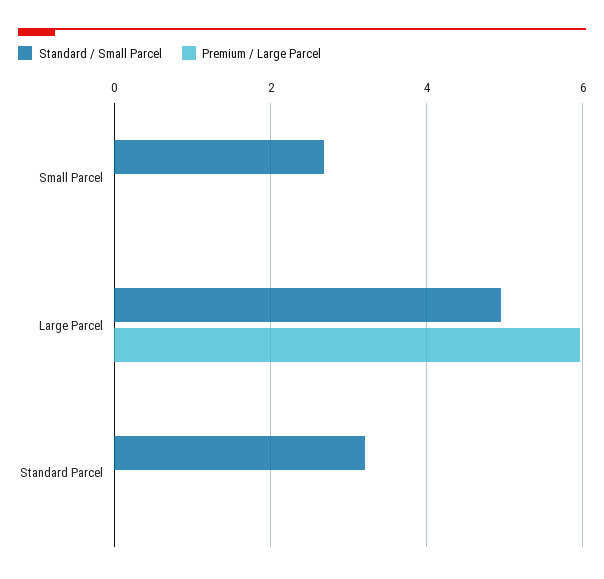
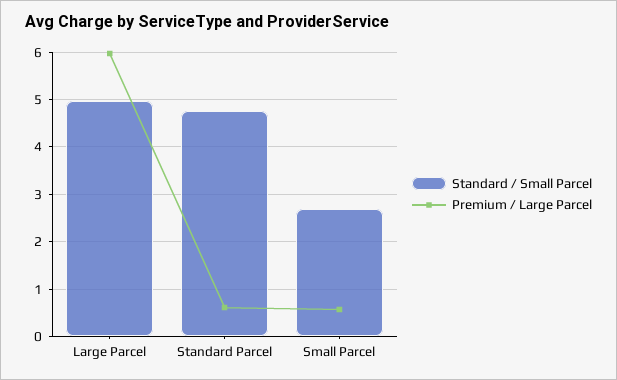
  {
    "Standard / Small Parcel": {
      "Small Parcel": 2.6,
      "Large Parcel": 5,
-     "Standard Parcel": 3.2
+     "Standard Parcel": 4.8
    },
    "Premium / Large Parcel": {
-     "Small Parcel": 0,
+     "Small Parcel": 0.6,
      "Large Parcel": 6,
-     "Standard Parcel": 0
+     "Standard Parcel": 0.6
    }
  }

